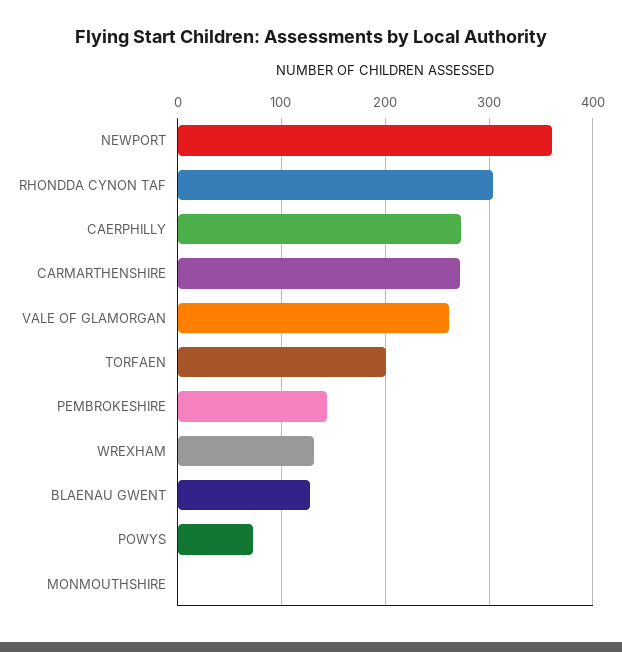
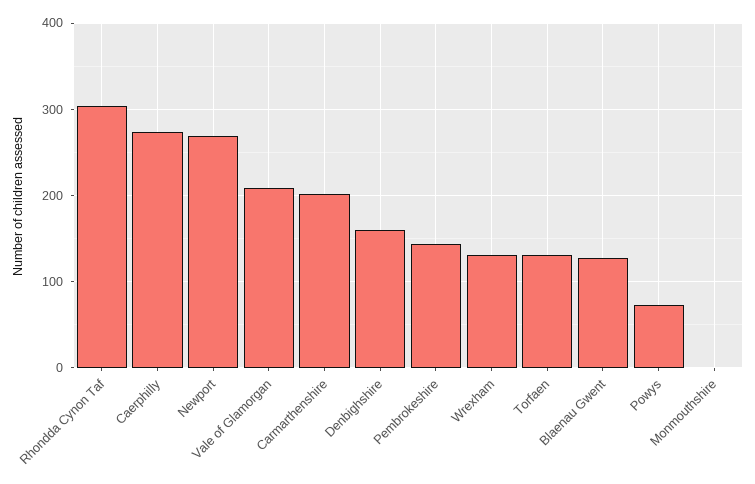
  {
-   "NEWPORT": 360,
+   "NEWPORT": 270,
    "RHONDDA CYNON TAF": 300,
    "CAERPHILLY": 270,
-   "CARMARTHENSHIRE": 270,
+   "CARMARTHENSHIRE": 200,
-   "VALE OF GLAMORGAN": 260,
+   "VALE OF GLAMORGAN": 210,
-   "TORFAEN": 200,
+   "TORFAEN": 130,
    "PEMBROKESHIRE": 140,
    "WREXHAM": 130,
    "BLAENAU GWENT": 130,
    "POWYS": 70,
-   "MONMOUTHSHIRE": 0
+   "MONMOUTHSHIRE": 0,
+   "Denbighshire": 160
  }

